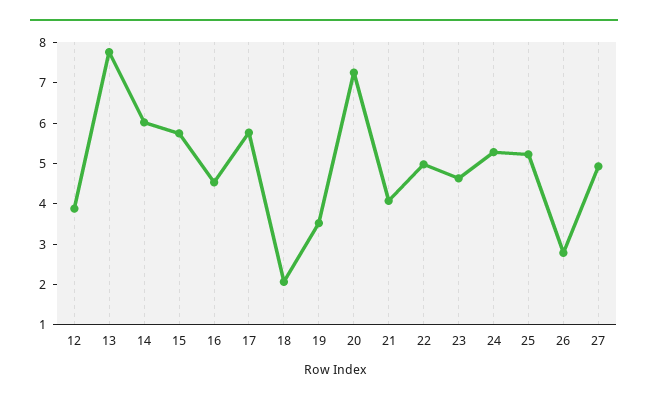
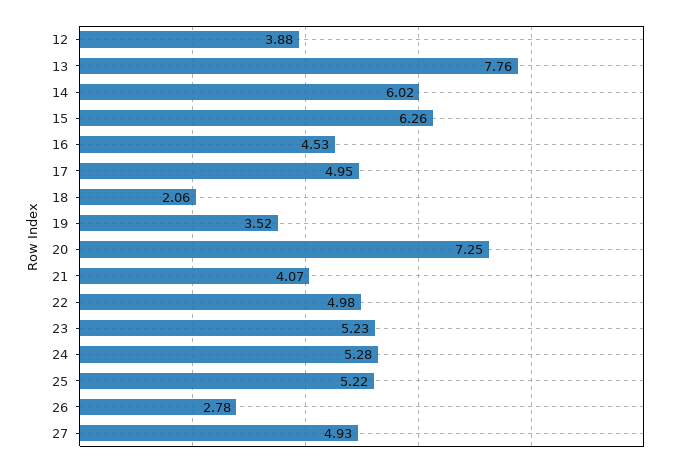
  {
    "12": 3.88,
    "13": 7.76,
    "14": 6.02,
-   "15": 5.8,
+   "15": 6.26,
    "16": 4.53,
-   "17": 5.8,
+   "17": 4.95,
    "18": 2.06,
    "19": 3.52,
    "20": 7.25,
    "21": 4.07,
    "22": 4.98,
-   "23": 4.6,
+   "23": 5.23,
    "24": 5.28,
    "25": 5.22,
    "26": 2.78,
    "27": 4.93
  }

